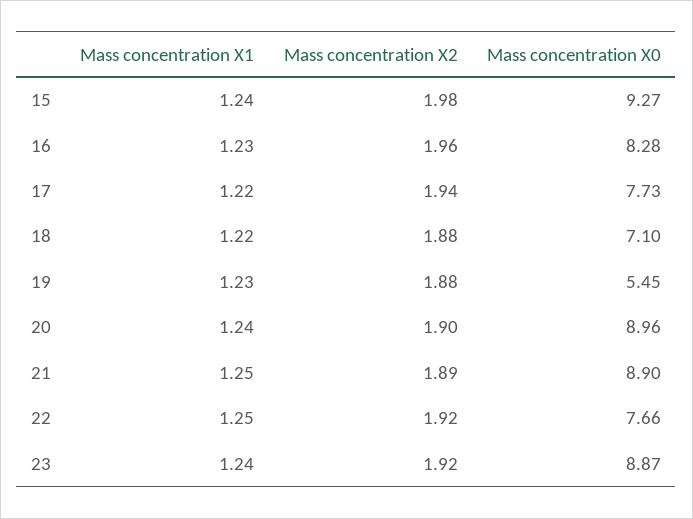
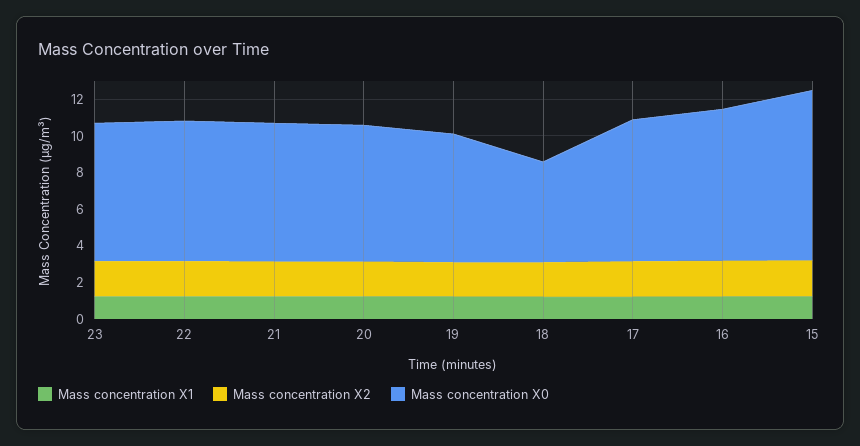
  {
    "Mass concentration X1": {
      "15": 1.24,
      "16": 1.23,
      "17": 1.22,
      "18": 1.22,
      "19": 1.23,
      "20": 1.24,
      "21": 1.25,
      "22": 1.25,
      "23": 1.24
    },
    "Mass concentration X2": {
      "15": 1.98,
      "16": 1.96,
      "17": 1.94,
      "18": 1.88,
      "19": 1.88,
      "20": 1.9,
      "21": 1.89,
      "22": 1.92,
      "23": 1.92
    },
    "Mass concentration X0": {
      "15": 9.27,
      "16": 8.28,
      "17": 7.73,
-     "18": 7.1,
+     "18": 5.5,
-     "19": 5.45,
+     "19": 7,
-     "20": 8.96,
+     "20": 7.5,
-     "21": 8.9,
+     "21": 7.5,
      "22": 7.66,
-     "23": 8.87
+     "23": 7.5
    }
  }

